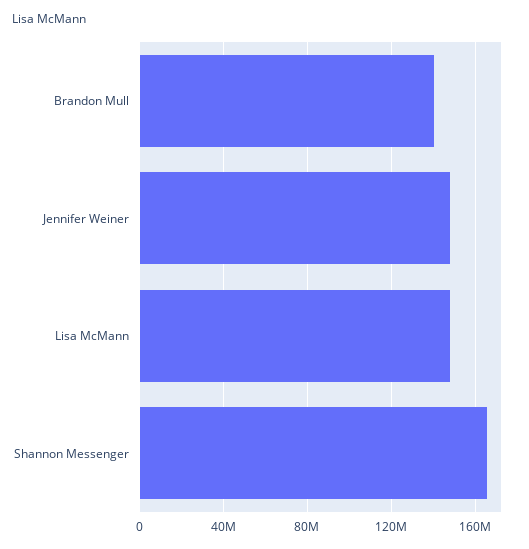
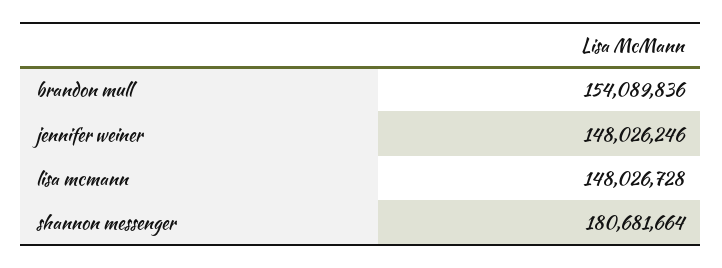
  {
-   "Brandon Mull": 140000000,
+   "Brandon Mull": 154089836,
    "Jennifer Weiner": 148026246,
    "Lisa McMann": 148026728,
-   "Shannon Messenger": 165000000
+   "Shannon Messenger": 180681664
  }

